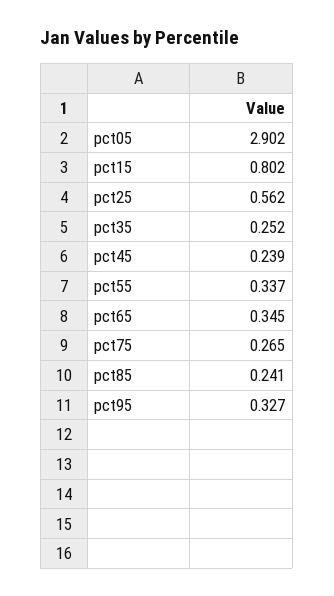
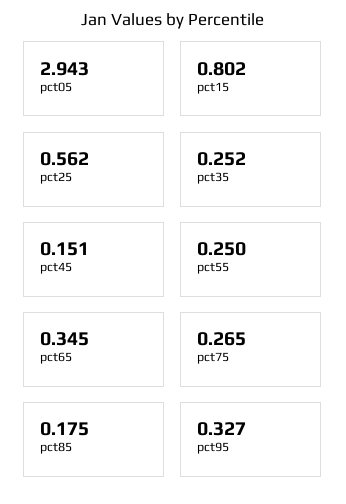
  {
-   "pct05": 2.902,
+   "pct05": 2.943,
    "pct15": 0.802,
    "pct25": 0.562,
    "pct35": 0.252,
-   "pct45": 0.239,
+   "pct45": 0.151,
-   "pct55": 0.337,
+   "pct55": 0.25,
    "pct65": 0.345,
    "pct75": 0.265,
-   "pct85": 0.241,
+   "pct85": 0.175,
    "pct95": 0.327
  }

